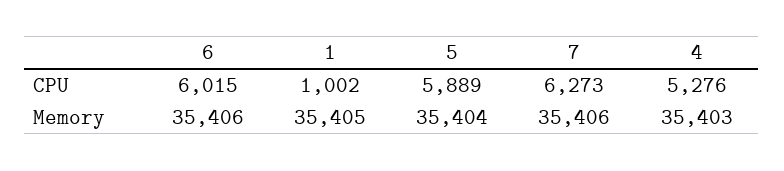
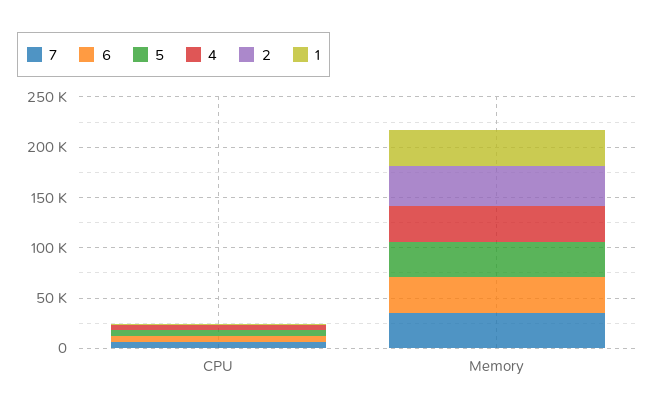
  {
    "6": {
      "CPU": 6015,
      "Memory": 35406
    },
    "1": {
      "CPU": 1002,
      "Memory": 35405
    },
    "5": {
      "CPU": 5889,
      "Memory": 35404
    },
    "7": {
      "CPU": 6273,
      "Memory": 35406
    },
    "4": {
      "CPU": 5276,
      "Memory": 35403
-   }
+   },
+   "2": {
+     "CPU": 0,
+     "Memory": 40000
+   }
  }

